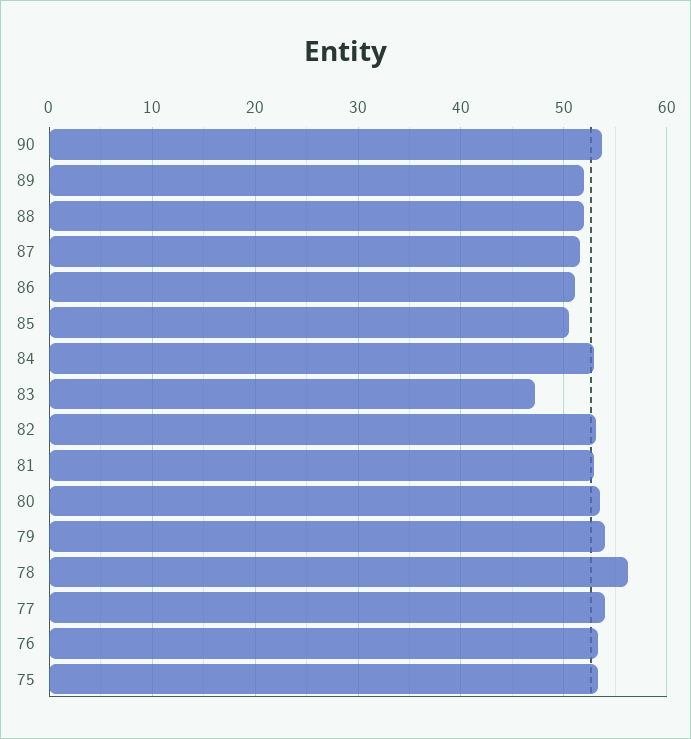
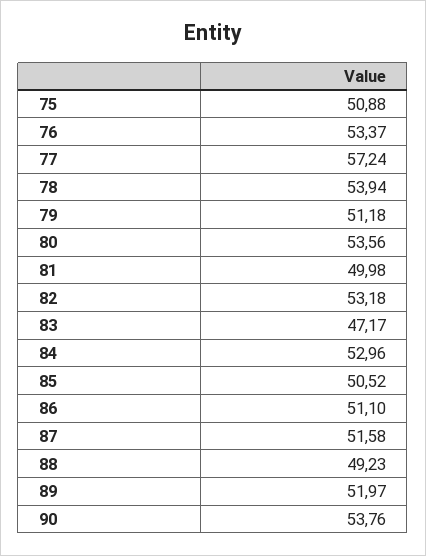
  {
    "90": 53.76,
    "89": 51.97,
-   "88": 52,
+   "88": 49.23,
    "87": 51.58,
    "86": 51.1,
    "85": 50.52,
    "84": 52.96,
    "83": 47.17,
    "82": 53.18,
-   "81": 53,
+   "81": 49.98,
    "80": 53.56,
-   "79": 54,
+   "79": 51.18,
-   "78": 56,
+   "78": 53.94,
-   "77": 54,
+   "77": 57.24,
    "76": 53.37,
-   "75": 53
+   "75": 50.88
  }

